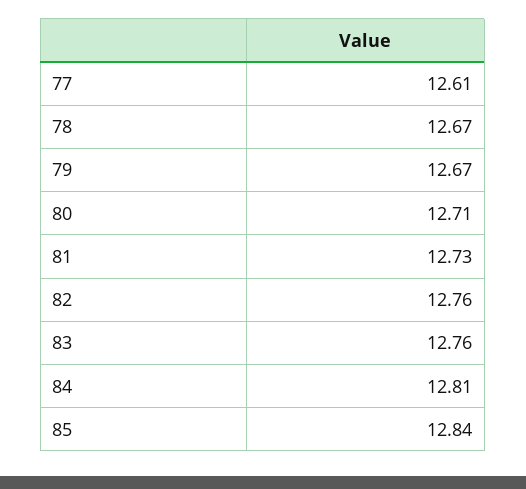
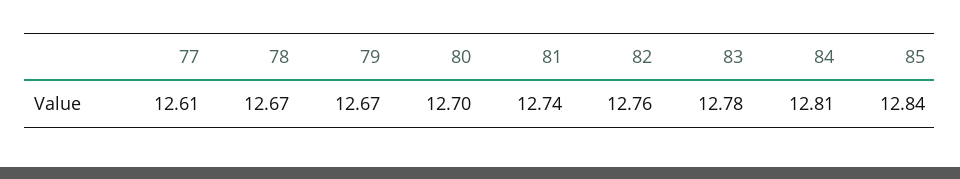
  {
    "77": 12.61,
    "78": 12.67,
    "79": 12.67,
-   "80": 12.71,
+   "80": 12.7,
-   "81": 12.73,
+   "81": 12.74,
    "82": 12.76,
-   "83": 12.76,
+   "83": 12.78,
    "84": 12.81,
    "85": 12.84
  }

